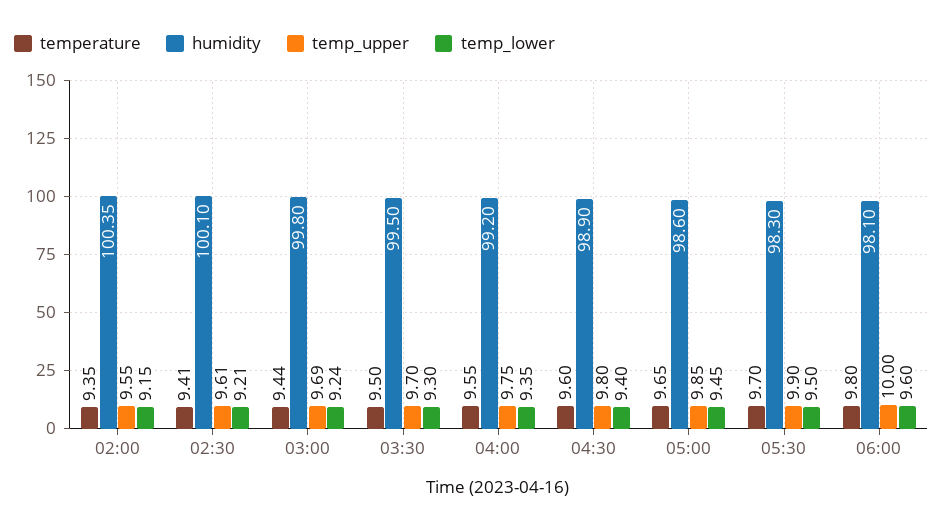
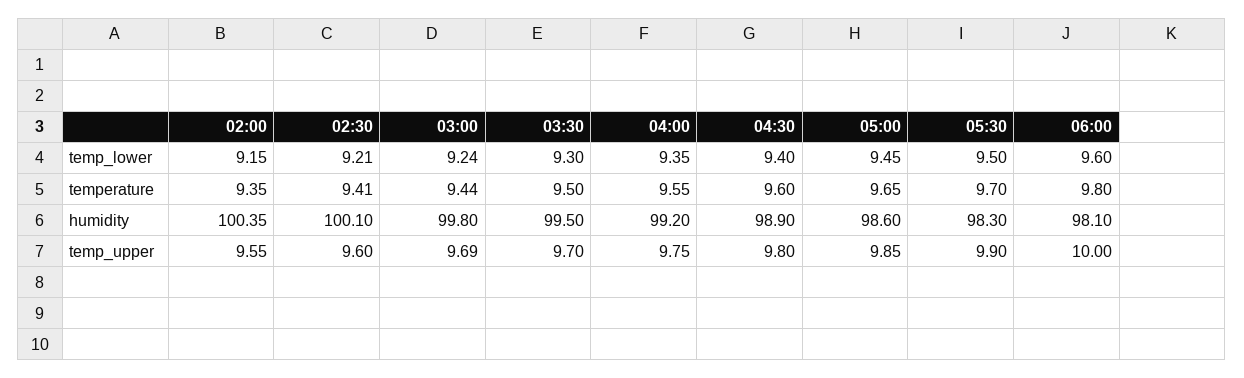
  {
    "temperature": {
      "02:00": 9.35,
      "02:30": 9.41,
      "03:00": 9.44,
      "03:30": 9.5,
      "04:00": 9.55,
      "04:30": 9.6,
      "05:00": 9.65,
      "05:30": 9.7,
      "06:00": 9.8
    },
    "humidity": {
      "02:00": 100.35,
      "02:30": 100.1,
      "03:00": 99.8,
      "03:30": 99.5,
      "04:00": 99.2,
      "04:30": 98.9,
      "05:00": 98.6,
      "05:30": 98.3,
      "06:00": 98.1
    },
    "temp_upper": {
      "02:00": 9.55,
-     "02:30": 9.61,
+     "02:30": 9.6,
      "03:00": 9.69,
      "03:30": 9.7,
      "04:00": 9.75,
      "04:30": 9.8,
      "05:00": 9.85,
      "05:30": 9.9,
      "06:00": 10
    },
    "temp_lower": {
      "02:00": 9.15,
      "02:30": 9.21,
      "03:00": 9.24,
      "03:30": 9.3,
      "04:00": 9.35,
      "04:30": 9.4,
      "05:00": 9.45,
      "05:30": 9.5,
      "06:00": 9.6
    }
  }

